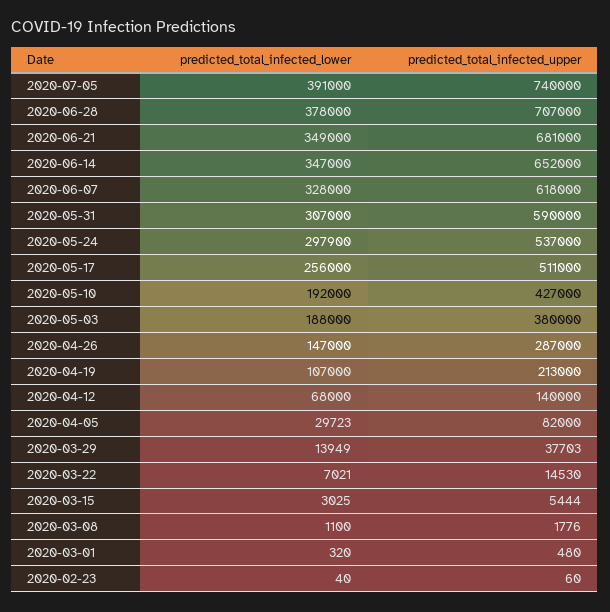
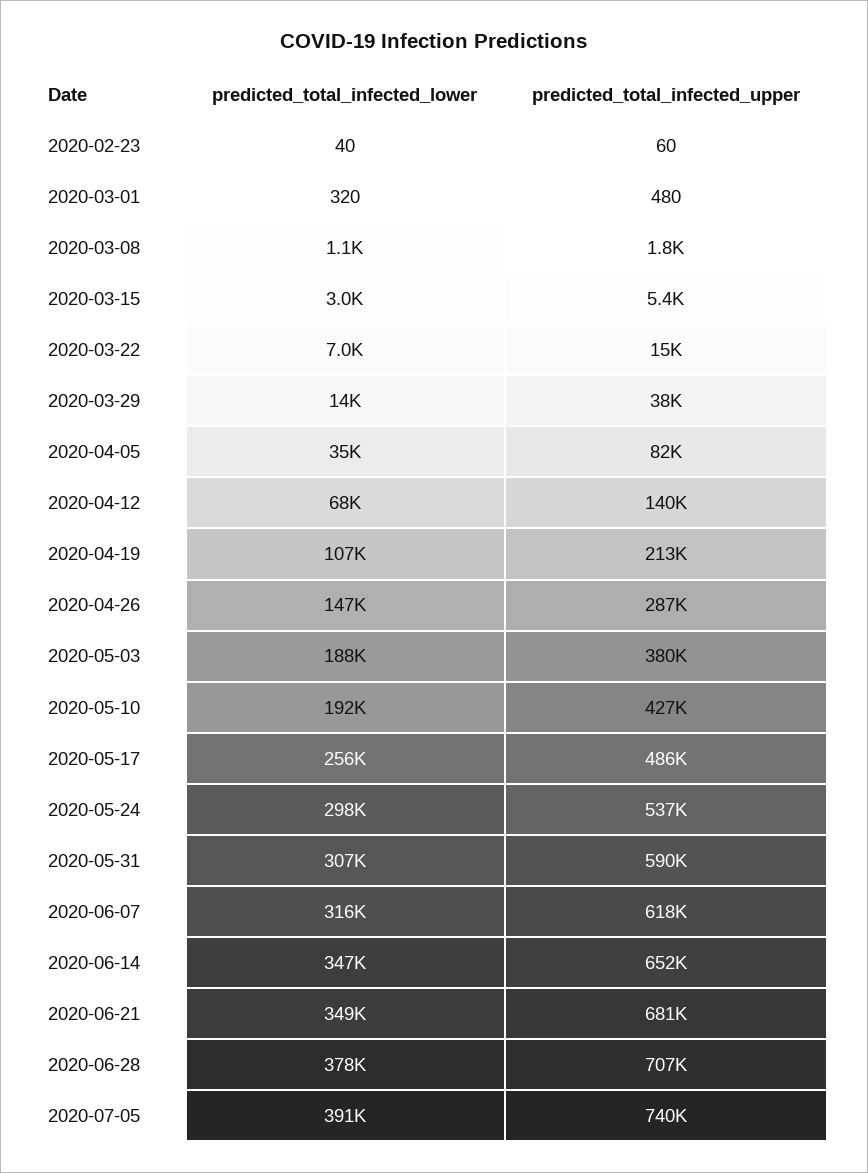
  {
    "predicted_total_infected_lower": {
      "2020-07-05": 391000,
      "2020-06-28": 378000,
      "2020-06-21": 349000,
      "2020-06-14": 347000,
-     "2020-06-07": 328000,
+     "2020-06-07": 316000,
      "2020-05-31": 307000,
      "2020-05-24": 297900,
      "2020-05-17": 256000,
      "2020-05-10": 192000,
      "2020-05-03": 188000,
      "2020-04-26": 147000,
      "2020-04-19": 107000,
      "2020-04-12": 68000,
-     "2020-04-05": 29723,
+     "2020-04-05": 35000,
      "2020-03-29": 13949,
      "2020-03-22": 7021,
      "2020-03-15": 3025,
      "2020-03-08": 1100,
      "2020-03-01": 320,
      "2020-02-23": 40
    },
    "predicted_total_infected_upper": {
      "2020-07-05": 740000,
      "2020-06-28": 707000,
      "2020-06-21": 681000,
      "2020-06-14": 652000,
      "2020-06-07": 618000,
      "2020-05-31": 590000,
      "2020-05-24": 537000,
-     "2020-05-17": 511000,
+     "2020-05-17": 486000,
      "2020-05-10": 427000,
      "2020-05-03": 380000,
      "2020-04-26": 287000,
      "2020-04-19": 213000,
      "2020-04-12": 140000,
      "2020-04-05": 82000,
      "2020-03-29": 37703,
      "2020-03-22": 14530,
      "2020-03-15": 5444,
      "2020-03-08": 1776,
      "2020-03-01": 480,
      "2020-02-23": 60
    }
  }

